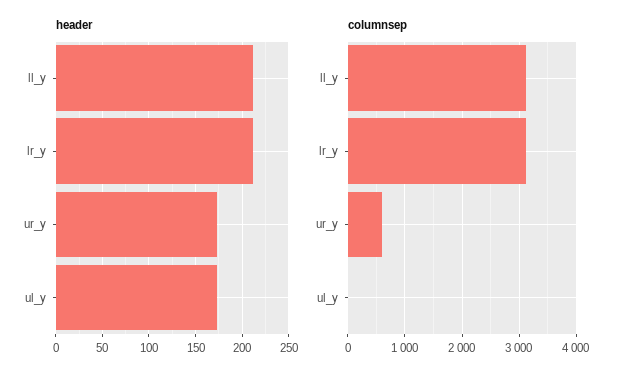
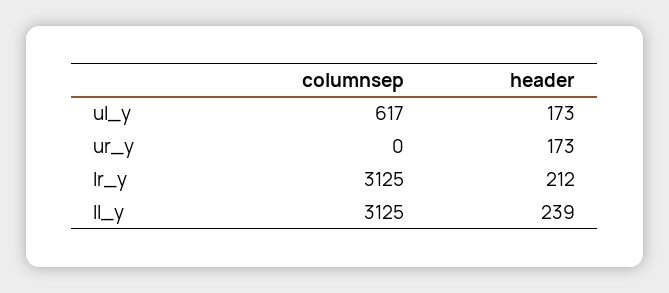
  {
    "header": {
-     "ll_y": 210,
+     "ll_y": 239,
      "lr_y": 212,
      "ur_y": 173,
      "ul_y": 173
    },
    "columnsep": {
      "ll_y": 3125,
      "lr_y": 3125,
-     "ur_y": 600,
+     "ur_y": 0,
-     "ul_y": 0
+     "ul_y": 617
    }
  }

